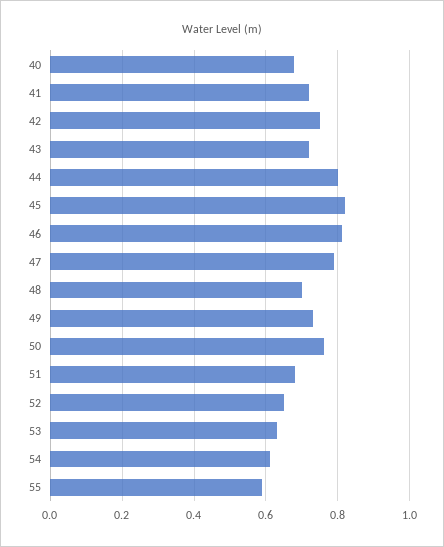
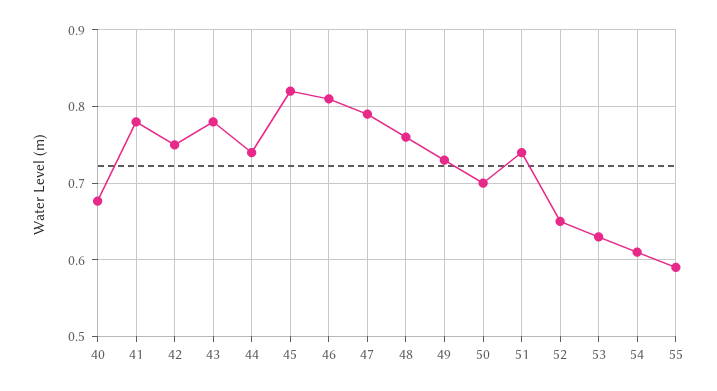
  {
    "40": 0.68,
-   "41": 0.72,
+   "41": 0.78,
    "42": 0.75,
-   "43": 0.72,
+   "43": 0.78,
-   "44": 0.8,
+   "44": 0.74,
    "45": 0.82,
    "46": 0.81,
    "47": 0.79,
-   "48": 0.7,
+   "48": 0.76,
    "49": 0.73,
-   "50": 0.76,
+   "50": 0.7,
-   "51": 0.68,
+   "51": 0.74,
    "52": 0.65,
    "53": 0.63,
    "54": 0.61,
    "55": 0.59
  }

